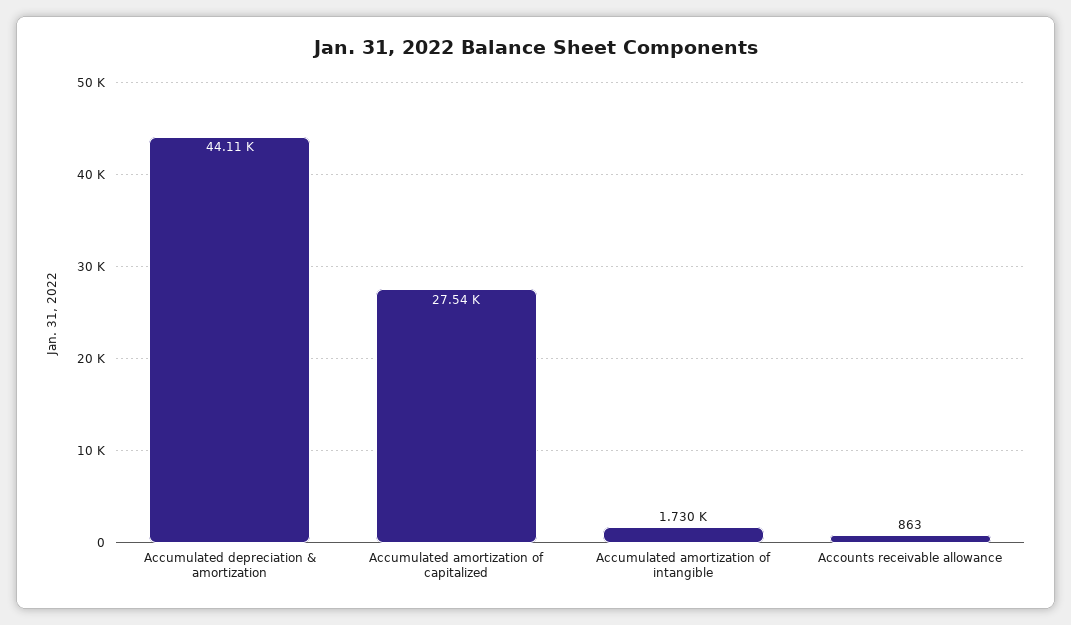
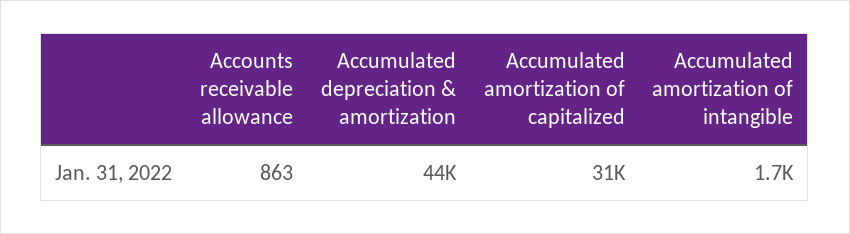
  {
    "Accumulated depreciation & amortization": 44110,
-   "Accumulated amortization of capitalized": 27540,
+   "Accumulated amortization of capitalized": 31000,
    "Accumulated amortization of intangible": 1730,
    "Accounts receivable allowance": 863
  }

